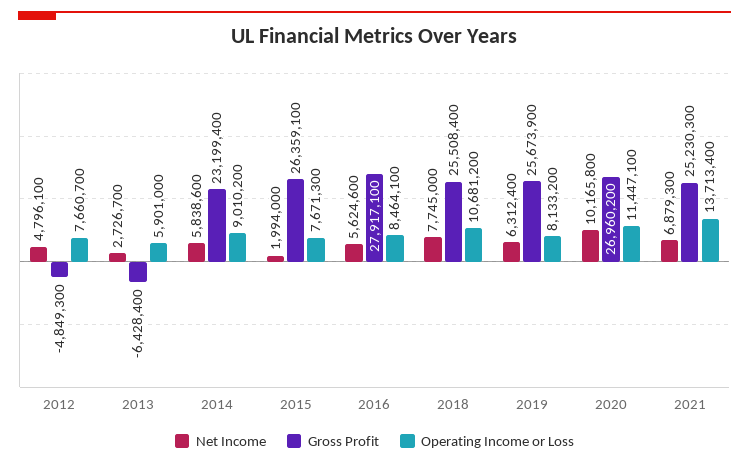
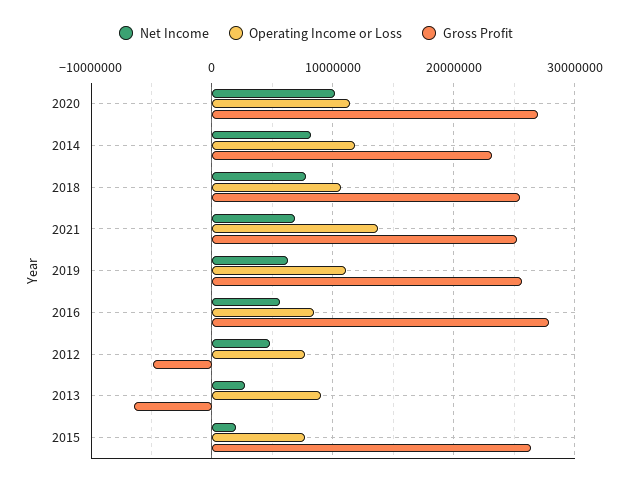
  {
    "Net Income": {
      "2012": 4796100,
      "2013": 2726700,
-     "2014": 5838600,
+     "2014": 8000000,
      "2015": 1994000,
      "2016": 5624600,
      "2018": 7745000,
      "2019": 6312400,
      "2020": 10165800,
      "2021": 6879300
    },
    "Gross Profit": {
      "2012": -4849300,
      "2013": -6428400,
      "2014": 23199400,
      "2015": 26359100,
      "2016": 27917100,
      "2018": 25508400,
      "2019": 25673900,
      "2020": 26960200,
      "2021": 25230300
    },
    "Operating Income or Loss": {
      "2012": 7660700,
-     "2013": 5901000,
+     "2013": 9000000,
-     "2014": 9010200,
+     "2014": 12000000,
      "2015": 7671300,
      "2016": 8464100,
      "2018": 10681200,
-     "2019": 8133200,
+     "2019": 11000000,
      "2020": 11447100,
      "2021": 13713400
    }
  }

